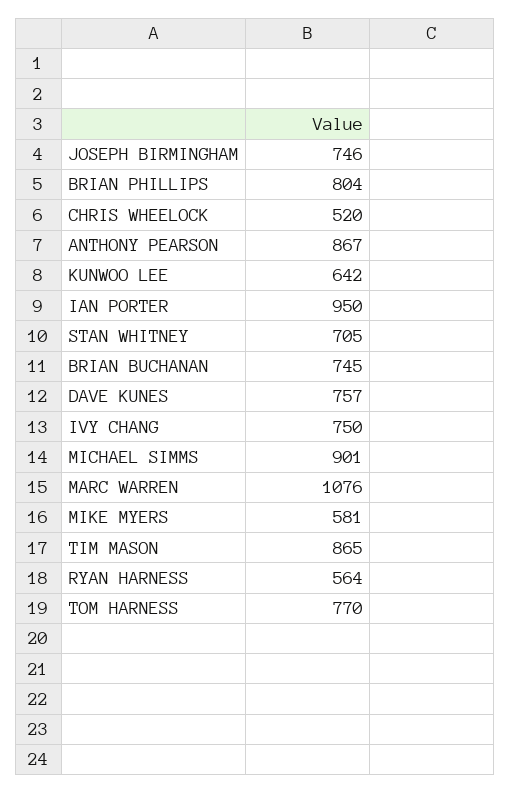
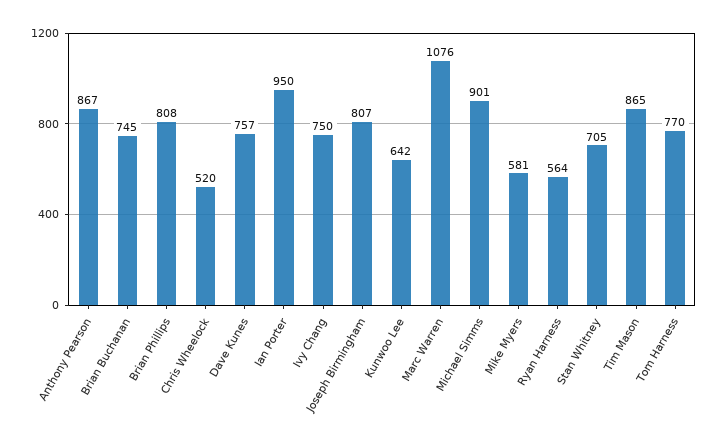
  {
-   "JOSEPH BIRMINGHAM": 746,
+   "JOSEPH BIRMINGHAM": 807,
-   "BRIAN PHILLIPS": 804,
+   "BRIAN PHILLIPS": 808,
    "CHRIS WHEELOCK": 520,
    "ANTHONY PEARSON": 867,
    "KUNWOO LEE": 642,
    "IAN PORTER": 950,
    "STAN WHITNEY": 705,
    "BRIAN BUCHANAN": 745,
    "DAVE KUNES": 757,
    "IVY CHANG": 750,
    "MICHAEL SIMMS": 901,
    "MARC WARREN": 1076,
    "MIKE MYERS": 581,
    "TIM MASON": 865,
    "RYAN HARNESS": 564,
    "TOM HARNESS": 770
  }

